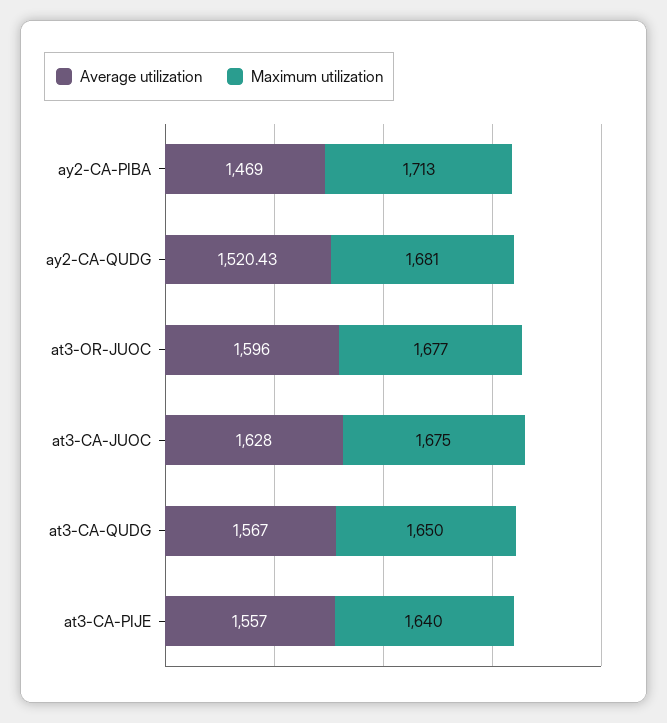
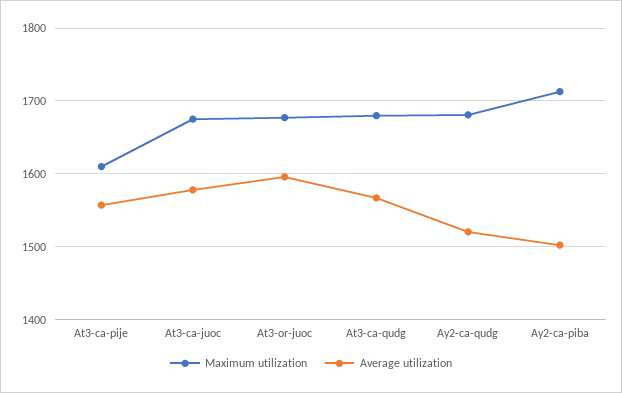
  {
    "Average utilization": {
-     "ay2-CA-PIBA": 1469,
+     "ay2-CA-PIBA": 1500,
      "ay2-CA-QUDG": 1520.43,
      "at3-OR-JUOC": 1596,
-     "at3-CA-JUOC": 1628,
+     "at3-CA-JUOC": 1580,
      "at3-CA-QUDG": 1567,
      "at3-CA-PIJE": 1557
    },
    "Maximum utilization": {
      "ay2-CA-PIBA": 1713,
      "ay2-CA-QUDG": 1681,
      "at3-OR-JUOC": 1677,
      "at3-CA-JUOC": 1675,
-     "at3-CA-QUDG": 1650,
+     "at3-CA-QUDG": 1680,
-     "at3-CA-PIJE": 1640
+     "at3-CA-PIJE": 1610
    }
  }

